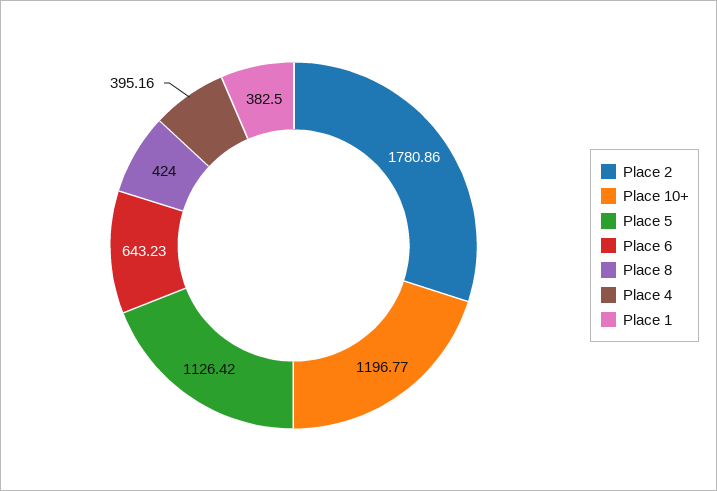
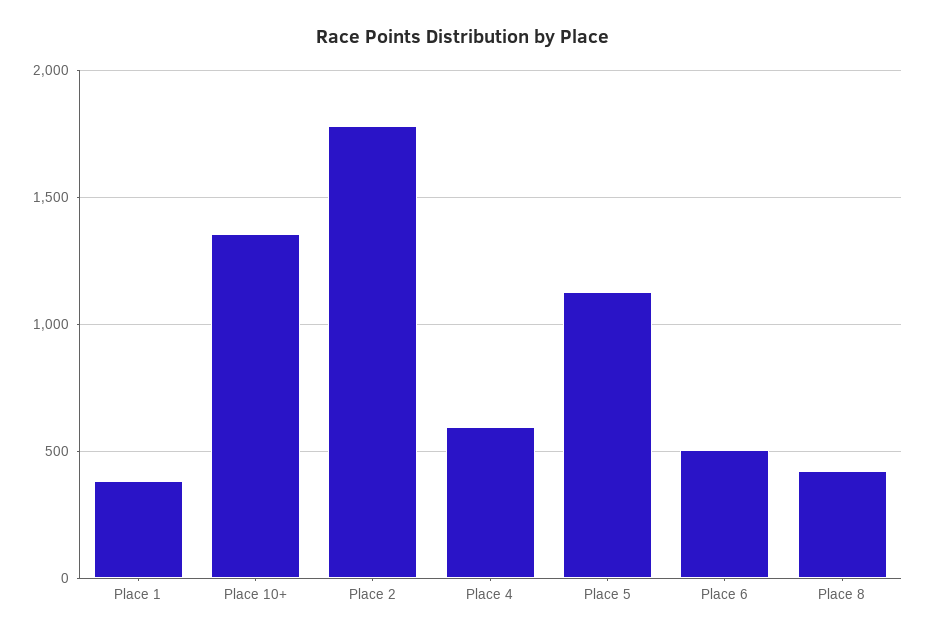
  {
    "Place 2": 1780.86,
-   "Place 10+": 1196.77,
+   "Place 10+": 1350,
    "Place 5": 1126.42,
-   "Place 6": 643.23,
+   "Place 6": 500,
    "Place 8": 424,
-   "Place 4": 395.16,
+   "Place 4": 600,
    "Place 1": 382.5
  }

